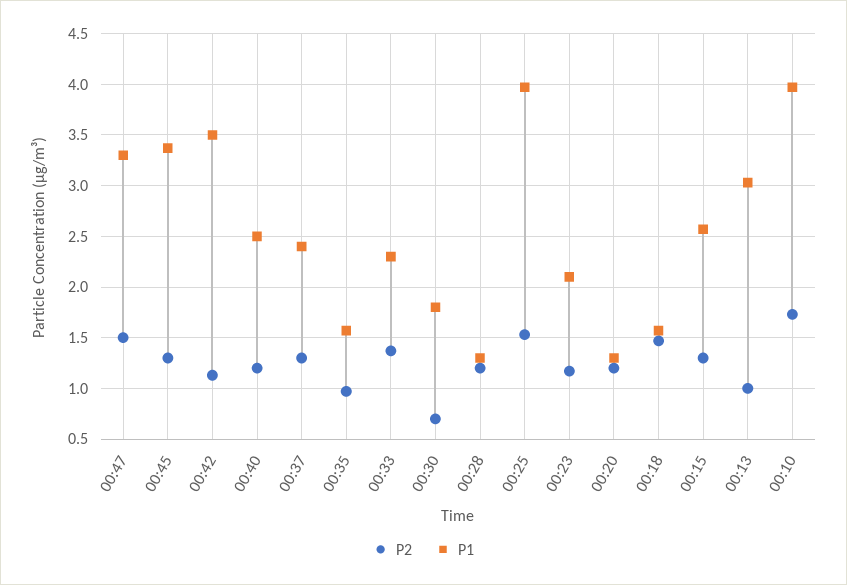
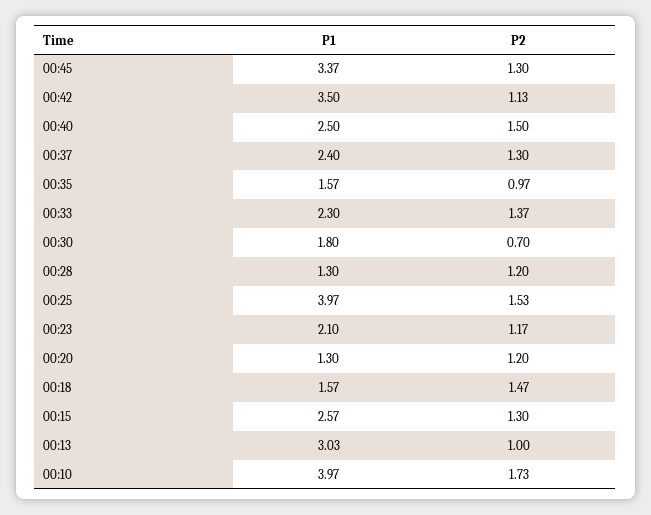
  {
    "P2": {
-     "00:47": 1.5,
      "00:45": 1.3,
      "00:42": 1.13,
-     "00:40": 1.2,
+     "00:40": 1.5,
      "00:37": 1.3,
      "00:35": 0.97,
      "00:33": 1.37,
      "00:30": 0.7,
      "00:28": 1.2,
      "00:25": 1.53,
      "00:23": 1.17,
      "00:20": 1.2,
      "00:18": 1.47,
      "00:15": 1.3,
      "00:13": 1,
      "00:10": 1.73
    },
    "P1": {
-     "00:47": 3.3,
      "00:45": 3.37,
      "00:42": 3.5,
      "00:40": 2.5,
      "00:37": 2.4,
      "00:35": 1.57,
      "00:33": 2.3,
      "00:30": 1.8,
      "00:28": 1.3,
      "00:25": 3.97,
      "00:23": 2.1,
      "00:20": 1.3,
      "00:18": 1.57,
      "00:15": 2.57,
      "00:13": 3.03,
      "00:10": 3.97
    }
  }

